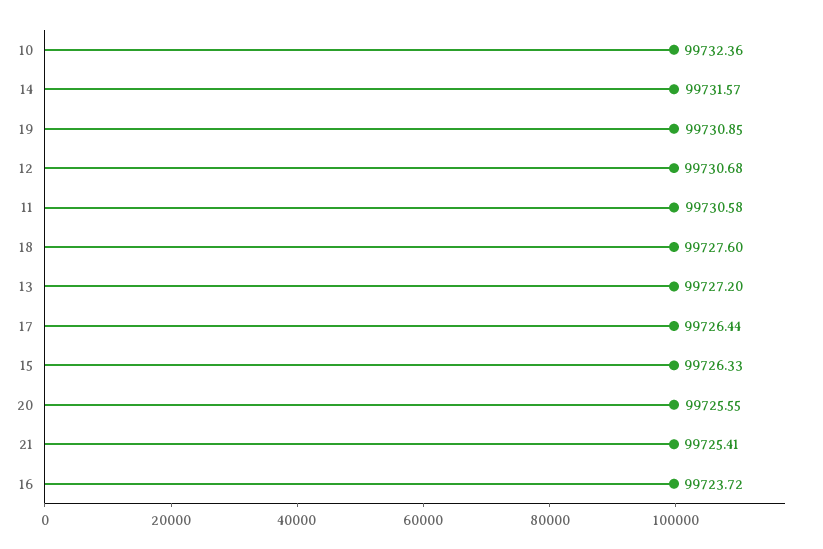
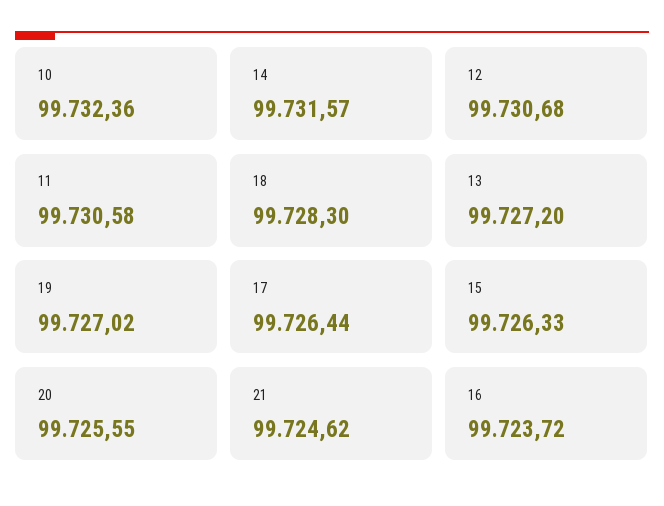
  {
    "10": 99732.36,
    "14": 99731.57,
-   "19": 99730.85,
+   "19": 99727.02,
    "12": 99730.68,
    "11": 99730.58,
-   "18": 99727.6,
+   "18": 99728.3,
    "13": 99727.2,
    "17": 99726.44,
    "15": 99726.33,
    "20": 99725.55,
-   "21": 99725.41,
+   "21": 99724.62,
    "16": 99723.72
  }

